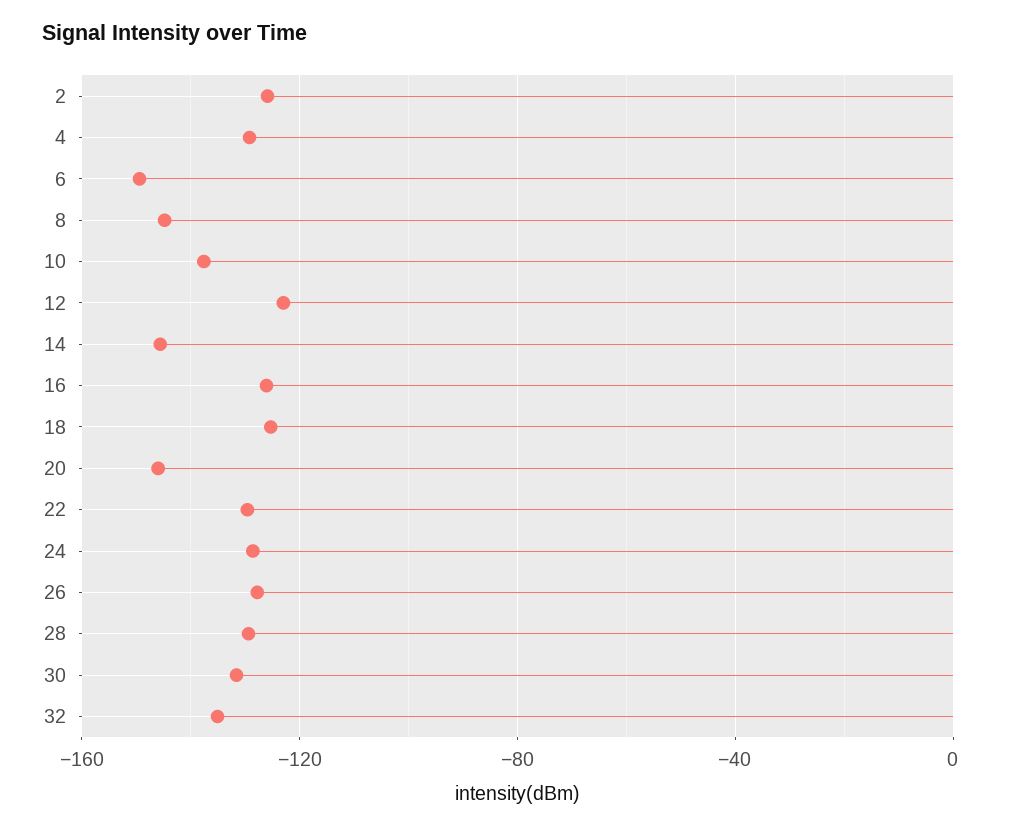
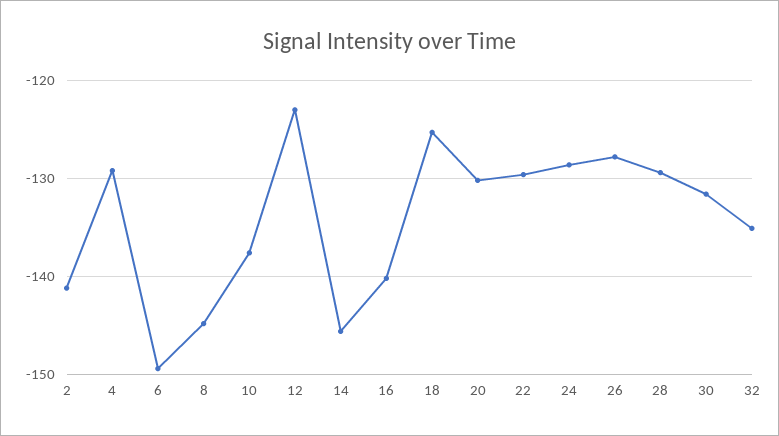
  {
-   "2": -125,
+   "2": -141,
    "4": -129,
    "6": -149,
    "8": -145,
    "10": -138,
    "12": -123,
    "14": -146,
-   "16": -125,
+   "16": -140,
    "18": -125,
-   "20": -145,
+   "20": -130,
    "22": -130,
    "24": -129,
    "26": -128,
    "28": -129,
    "30": -132,
    "32": -135
  }

